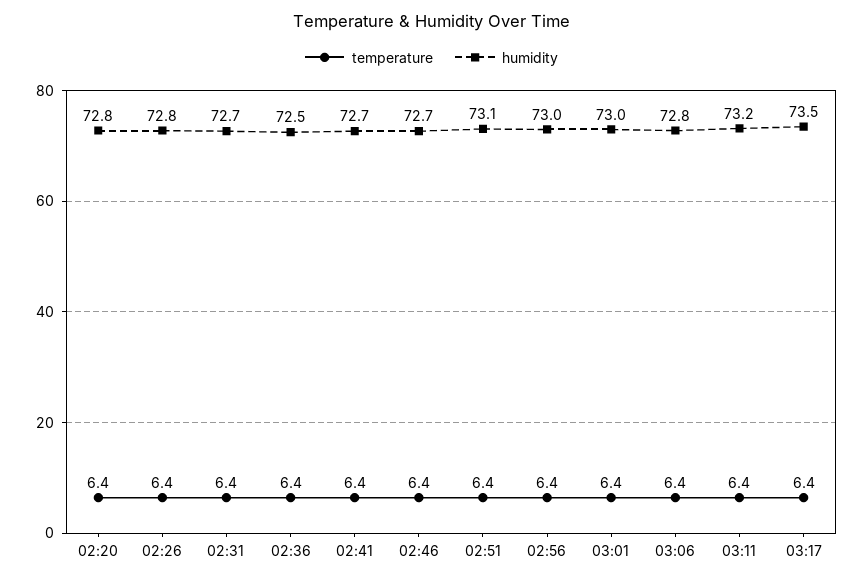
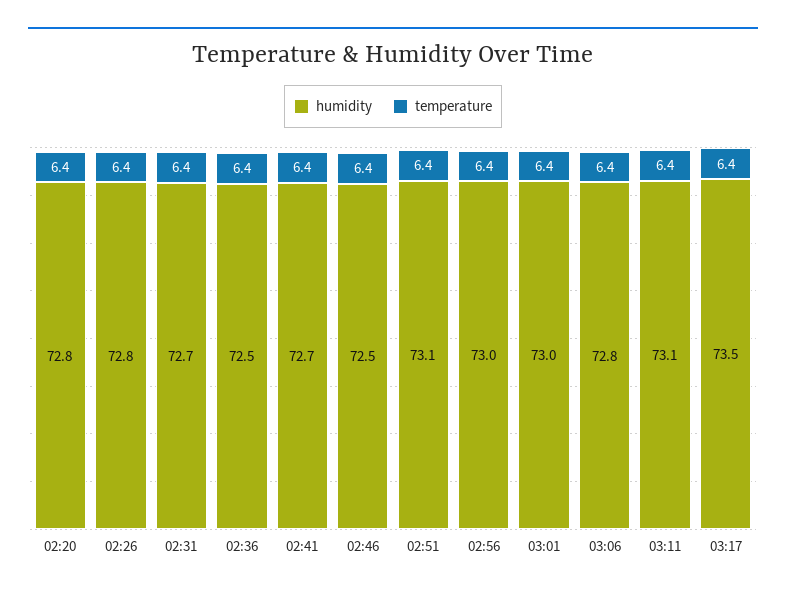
  {
    "temperature": {
      "02:20": 6.4,
      "02:26": 6.4,
      "02:31": 6.4,
      "02:36": 6.4,
      "02:41": 6.4,
      "02:46": 6.4,
      "02:51": 6.4,
      "02:56": 6.4,
      "03:01": 6.4,
      "03:06": 6.4,
      "03:11": 6.4,
      "03:17": 6.4
    },
    "humidity": {
      "02:20": 72.8,
      "02:26": 72.8,
      "02:31": 72.7,
      "02:36": 72.5,
      "02:41": 72.7,
-     "02:46": 72.7,
+     "02:46": 72.5,
      "02:51": 73.1,
      "02:56": 73,
      "03:01": 73,
      "03:06": 72.8,
-     "03:11": 73.2,
+     "03:11": 73.1,
      "03:17": 73.5
    }
  }

